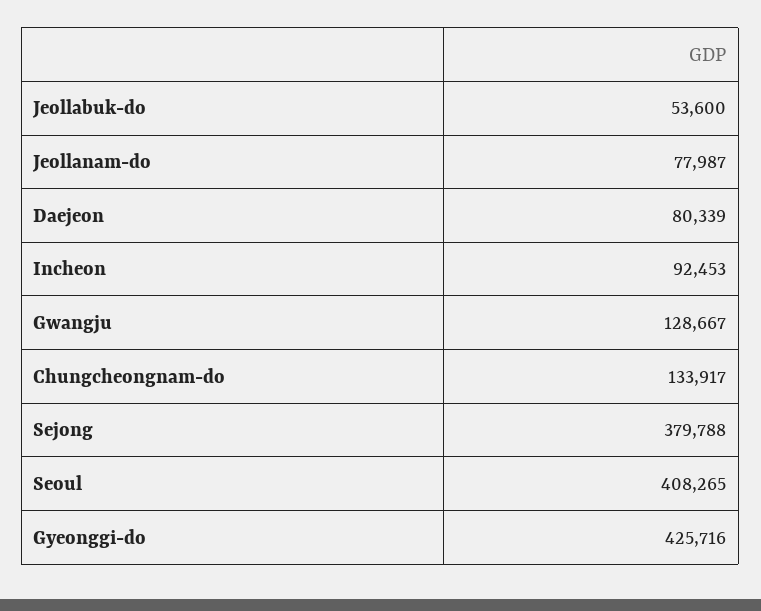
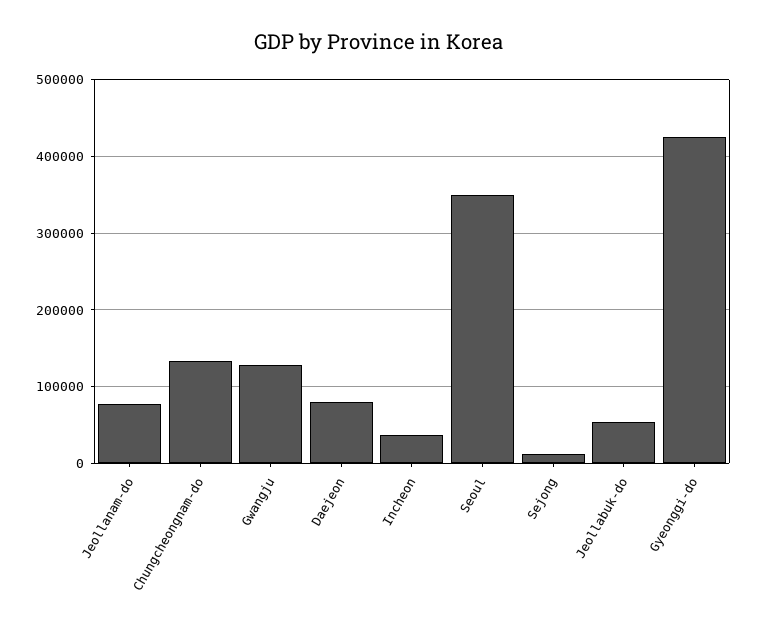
  {
    "Jeollabuk-do": 53600,
    "Jeollanam-do": 77987,
    "Daejeon": 80339,
-   "Incheon": 92453,
+   "Incheon": 40000,
    "Gwangju": 128667,
    "Chungcheongnam-do": 133917,
-   "Sejong": 379788,
+   "Sejong": 10000,
-   "Seoul": 408265,
+   "Seoul": 350000,
    "Gyeonggi-do": 425716
  }

